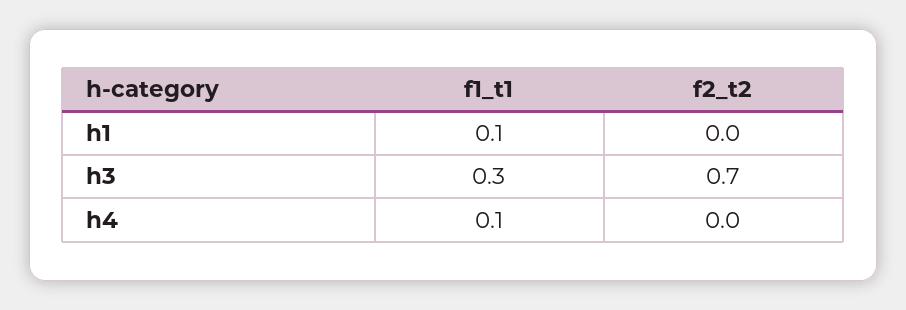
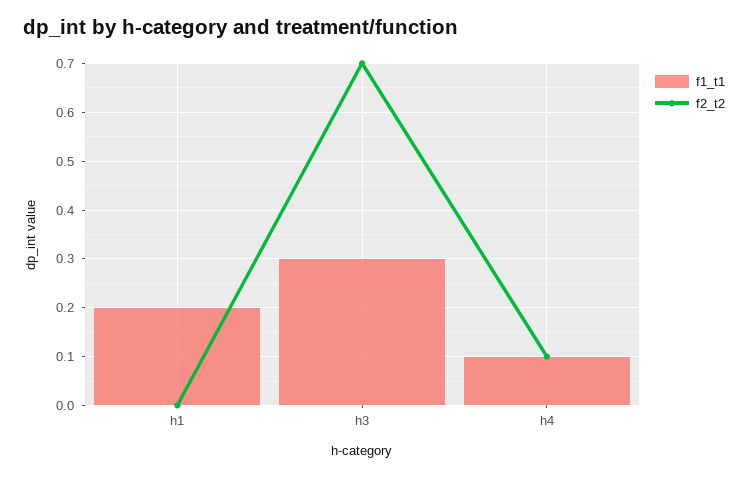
  {
    "f1_t1": {
-     "h1": 0.1,
+     "h1": 0.2,
      "h3": 0.3,
      "h4": 0.1
    },
    "f2_t2": {
      "h1": 0,
      "h3": 0.7,
-     "h4": 0
+     "h4": 0.1
    }
  }

